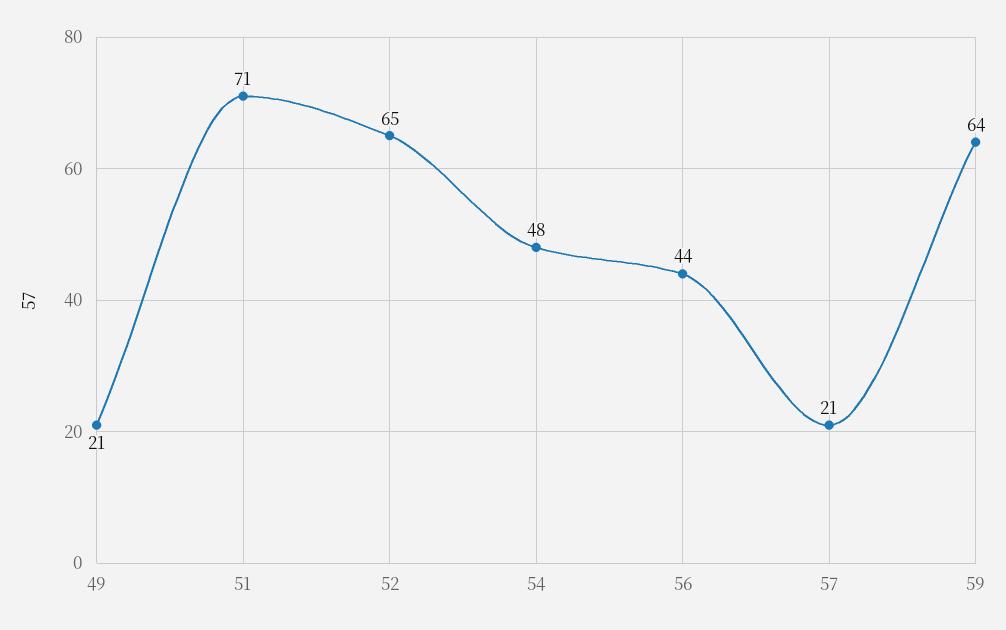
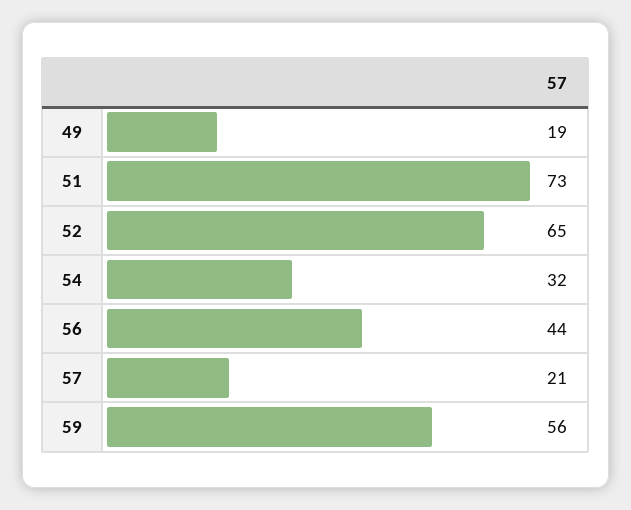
  {
-   "49": 21,
+   "49": 19,
-   "51": 71,
+   "51": 73,
    "52": 65,
-   "54": 48,
+   "54": 32,
    "56": 44,
    "57": 21,
-   "59": 64
+   "59": 56
  }

